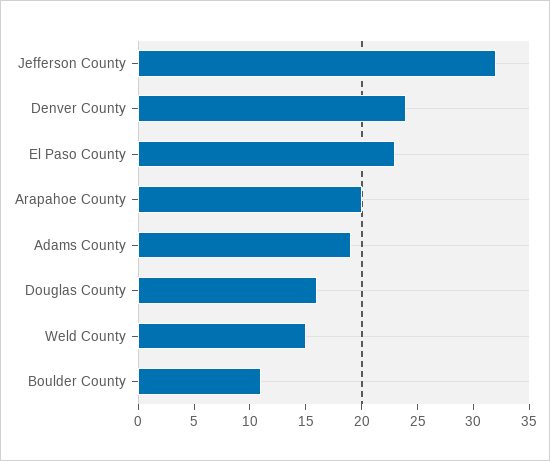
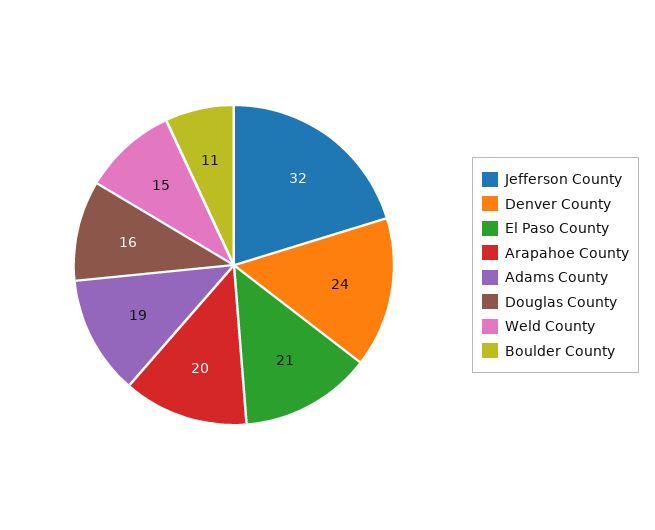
  {
    "Jefferson County": 32,
    "Denver County": 24,
-   "El Paso County": 23,
+   "El Paso County": 21,
    "Arapahoe County": 20,
    "Adams County": 19,
    "Douglas County": 16,
    "Weld County": 15,
    "Boulder County": 11
  }

